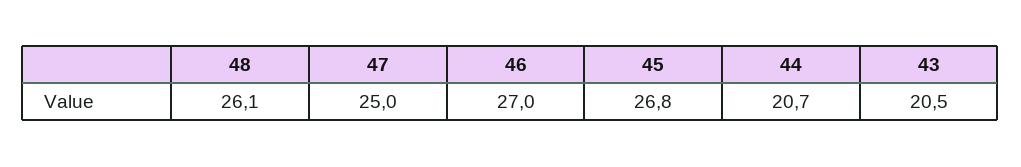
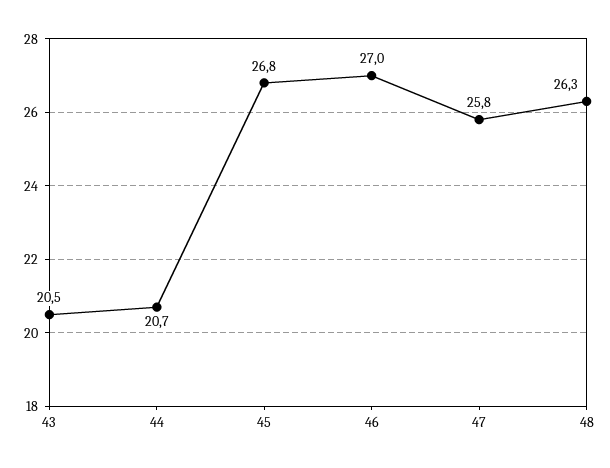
  {
-   "48": 26.1,
+   "48": 26.3,
-   "47": 25,
+   "47": 25.8,
    "46": 27,
    "45": 26.8,
    "44": 20.7,
    "43": 20.5
  }

